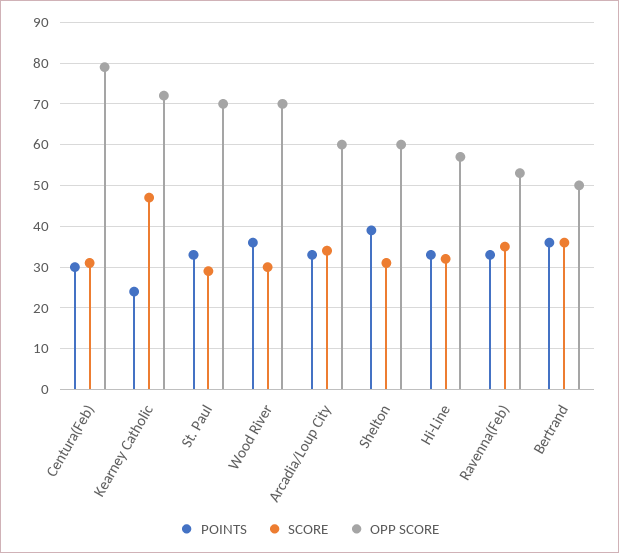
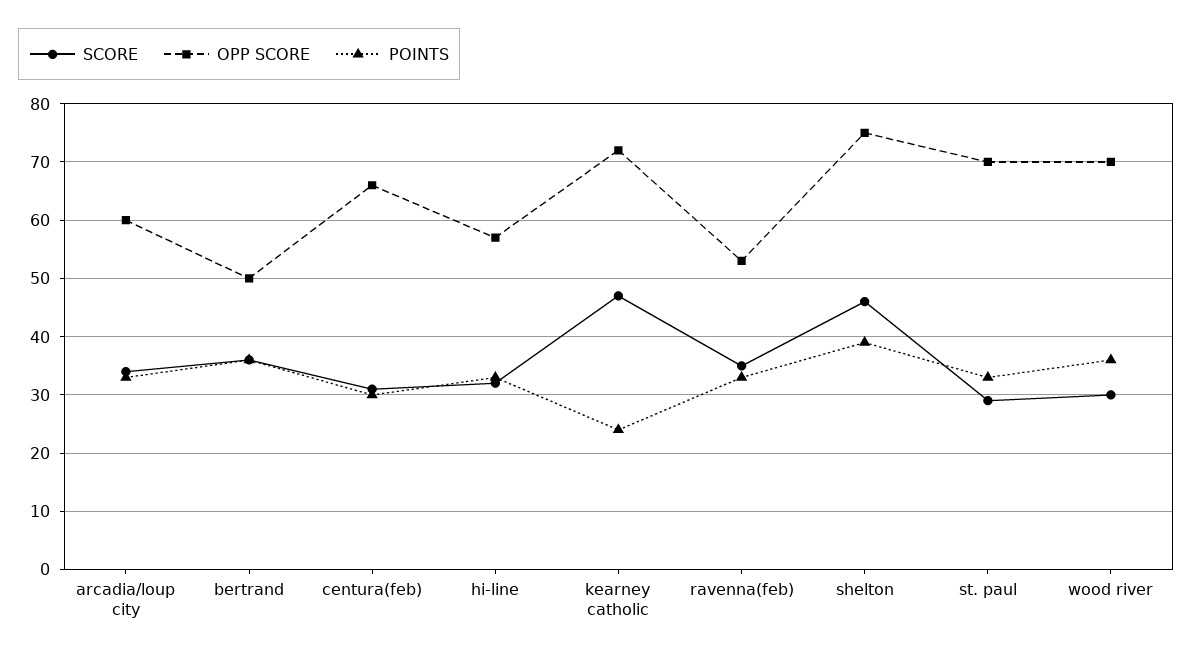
  {
    "POINTS": {
      "Centura(Feb)": 30,
      "Kearney Catholic": 25,
      "St. Paul": 35,
      "Wood River": 35,
      "Arcadia/Loup City": 35,
      "Shelton": 40,
      "Hi-Line": 35,
      "Ravenna(Feb)": 35,
      "Bertrand": 35
    },
    "SCORE": {
      "Centura(Feb)": 30,
      "Kearney Catholic": 45,
      "St. Paul": 30,
      "Wood River": 30,
      "Arcadia/Loup City": 35,
-     "Shelton": 30,
+     "Shelton": 45,
      "Hi-Line": 30,
      "Ravenna(Feb)": 35,
      "Bertrand": 35
    },
    "OPP SCORE": {
-     "Centura(Feb)": 80,
+     "Centura(Feb)": 65,
      "Kearney Catholic": 70,
      "St. Paul": 70,
      "Wood River": 70,
      "Arcadia/Loup City": 60,
-     "Shelton": 60,
+     "Shelton": 75,
      "Hi-Line": 55,
      "Ravenna(Feb)": 55,
      "Bertrand": 50
    }
  }

